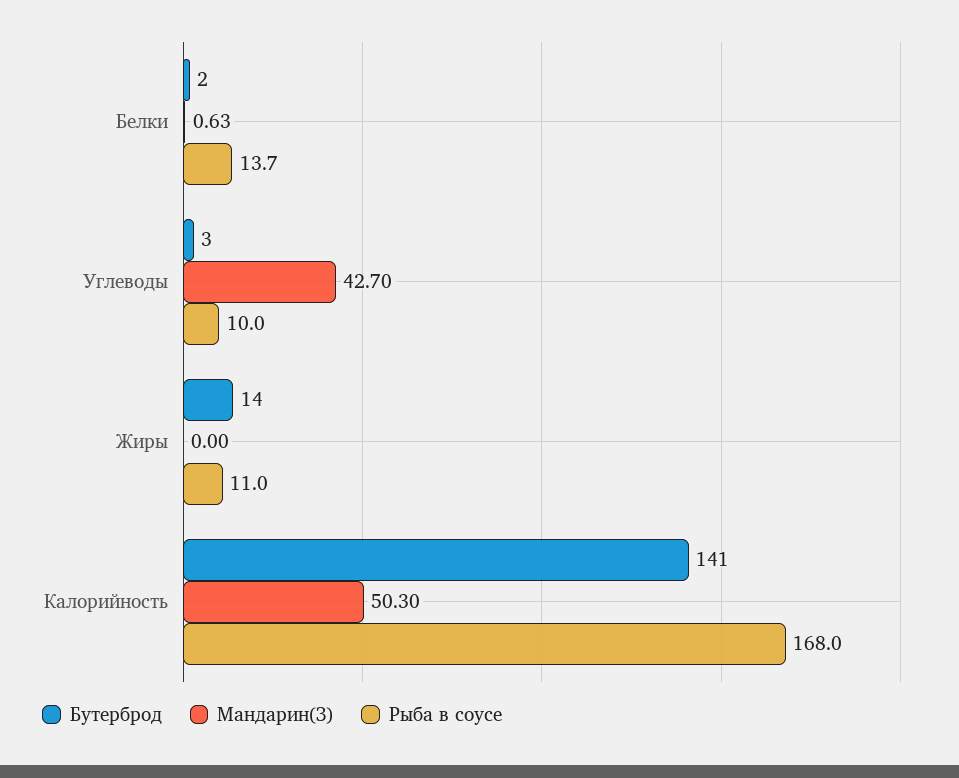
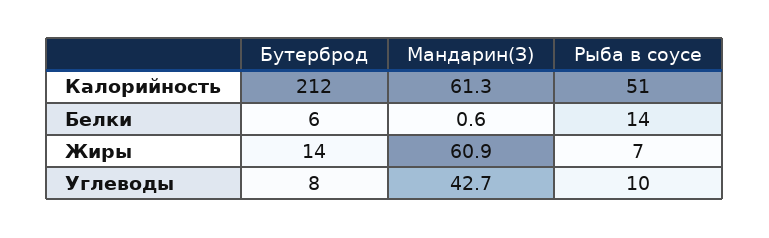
  {
    "Бутерброд": {
-     "Белки": 2,
+     "Белки": 6,
-     "Углеводы": 3,
+     "Углеводы": 8,
      "Жиры": 14,
-     "Калорийность": 141
+     "Калорийность": 212
    },
    "Мандарин(З)": {
      "Белки": 0.63,
      "Углеводы": 42.7,
-     "Жиры": 0,
+     "Жиры": 60.9,
-     "Калорийность": 50.3
+     "Калорийность": 61.3
    },
    "Рыба в соусе": {
      "Белки": 13.7,
      "Углеводы": 10,
-     "Жиры": 11,
+     "Жиры": 7,
-     "Калорийность": 168
+     "Калорийность": 51
    }
  }

